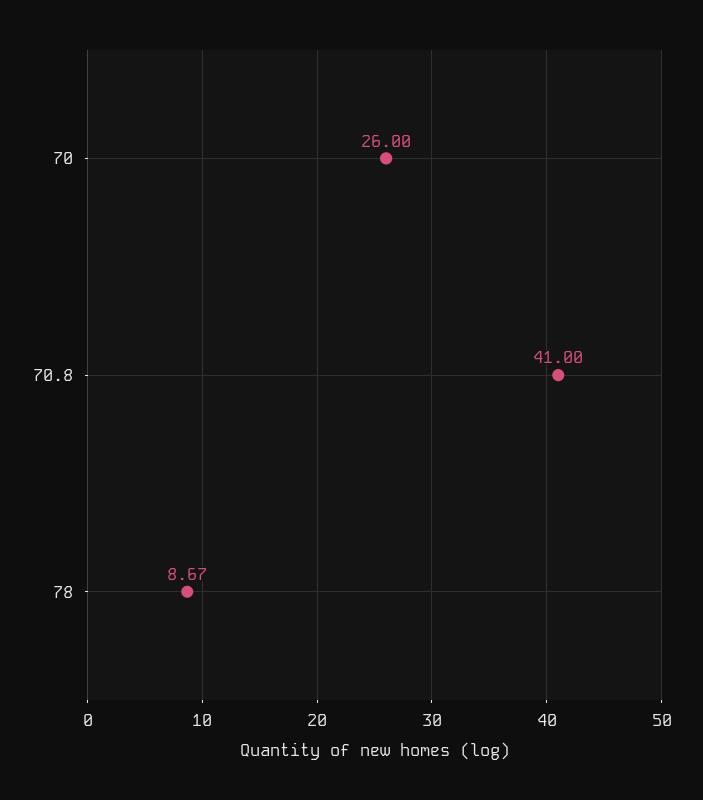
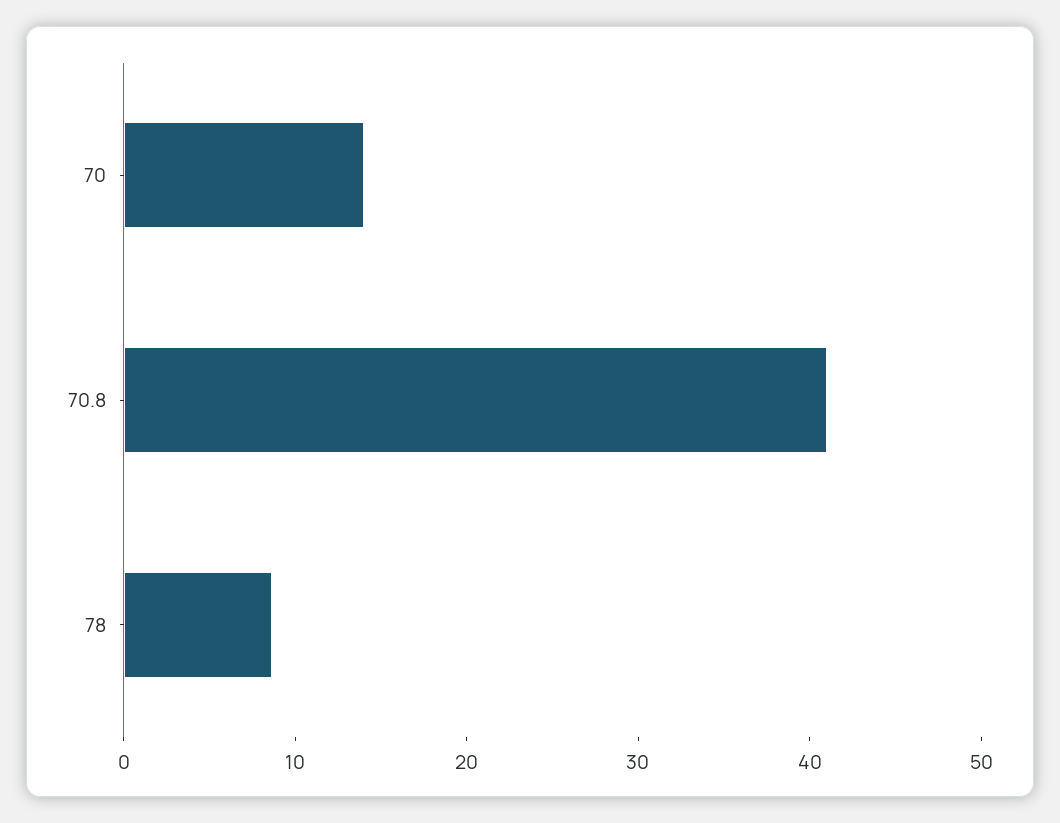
  {
-   "70": 26,
+   "70": 14,
    "70.8": 41,
    "78": 8.67
  }

